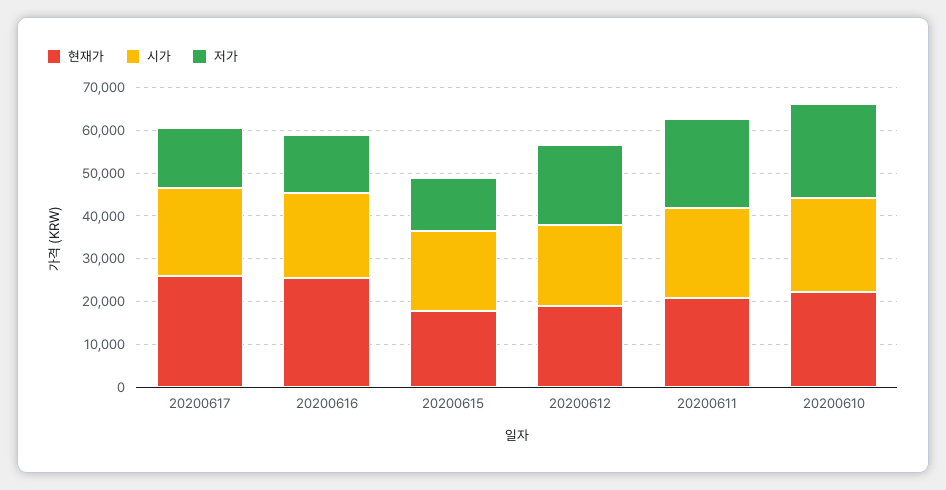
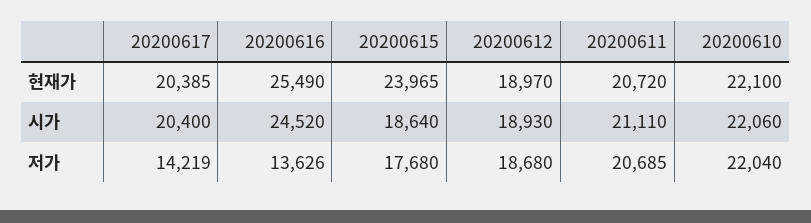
  {
    "현재가": {
-     "20200617": 26000,
+     "20200617": 20385,
      "20200616": 25490,
-     "20200615": 18000,
+     "20200615": 23965,
      "20200612": 18970,
      "20200611": 20720,
      "20200610": 22100
    },
    "시가": {
      "20200617": 20400,
-     "20200616": 20000,
+     "20200616": 24520,
      "20200615": 18640,
      "20200612": 18930,
      "20200611": 21110,
      "20200610": 22060
    },
    "저가": {
      "20200617": 14219,
      "20200616": 13626,
-     "20200615": 12000,
+     "20200615": 17680,
      "20200612": 18680,
      "20200611": 20685,
      "20200610": 22040
    }
  }

